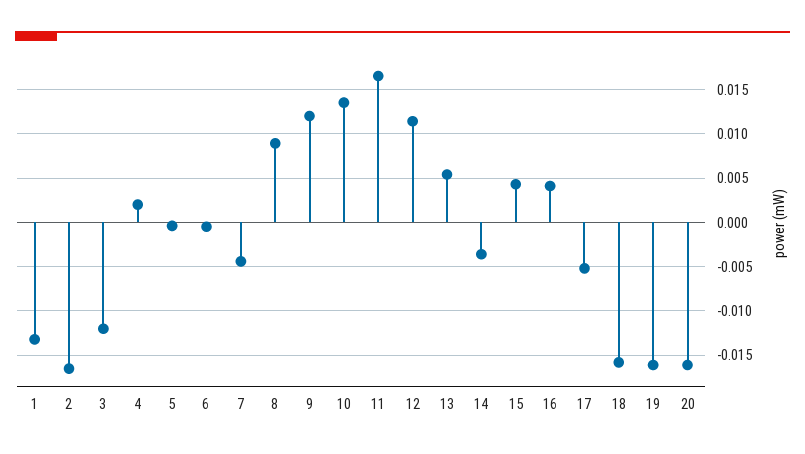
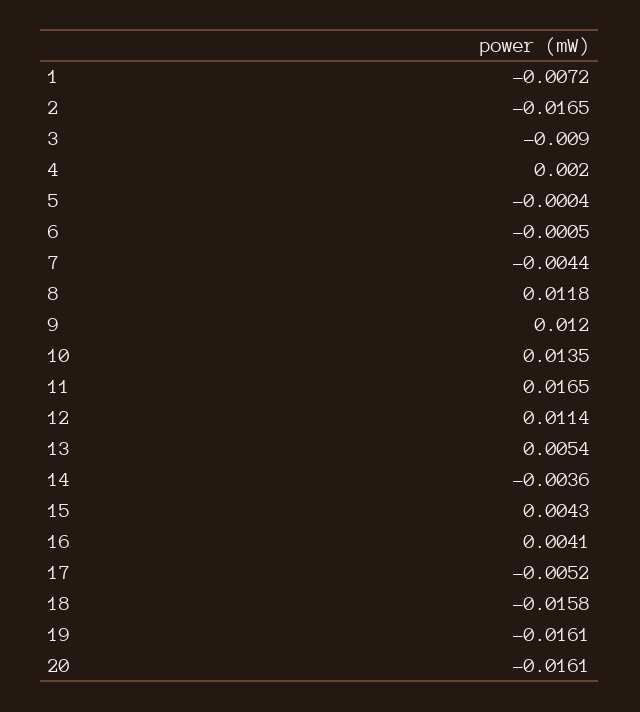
  {
-   "1": -0.013,
+   "1": -0.0072,
    "2": -0.0165,
-   "3": -0.012,
+   "3": -0.009,
    "4": 0.002,
    "5": -0.0004,
    "6": -0.0005,
    "7": -0.0044,
-   "8": 0.009,
+   "8": 0.0118,
    "9": 0.012,
    "10": 0.0135,
    "11": 0.0165,
    "12": 0.0114,
    "13": 0.0054,
    "14": -0.0036,
    "15": 0.0043,
    "16": 0.0041,
    "17": -0.0052,
    "18": -0.0158,
    "19": -0.0161,
    "20": -0.0161
  }

